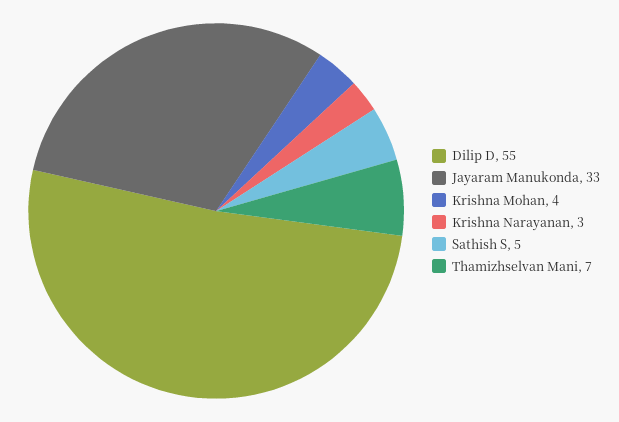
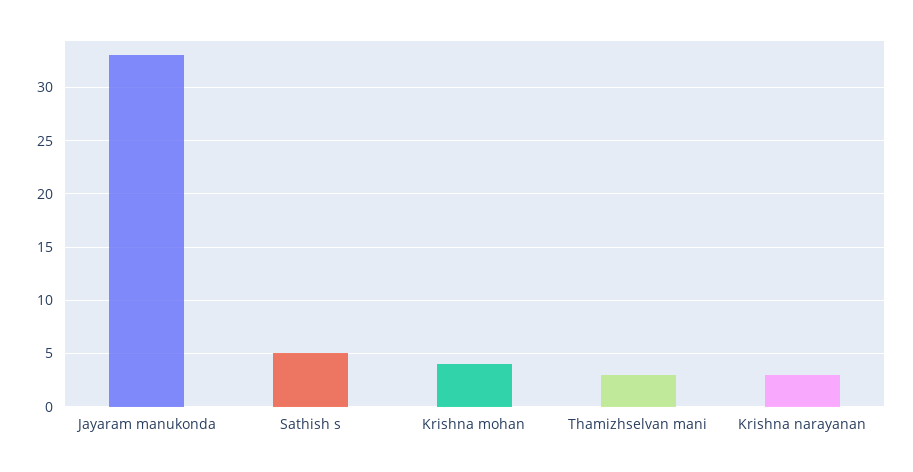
  {
-   "Dilip D": 55,
    "Jayaram Manukonda": 33,
    "Krishna Mohan": 4,
    "Krishna Narayanan": 3,
    "Sathish S": 5,
-   "Thamizhselvan Mani": 7
+   "Thamizhselvan Mani": 3
  }

